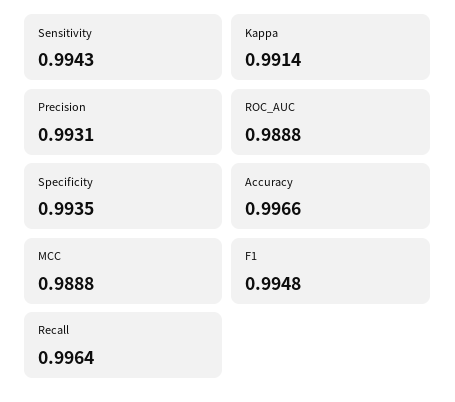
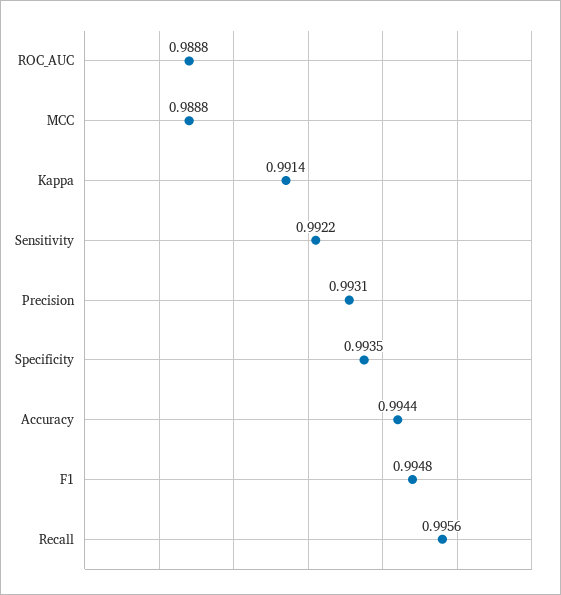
  {
-   "Sensitivity": 0.9943,
+   "Sensitivity": 0.9922,
    "Kappa": 0.9914,
    "Precision": 0.9931,
    "ROC_AUC": 0.9888,
    "Specificity": 0.9935,
-   "Accuracy": 0.9966,
+   "Accuracy": 0.9944,
    "MCC": 0.9888,
    "F1": 0.9948,
-   "Recall": 0.9964
+   "Recall": 0.9956
  }

